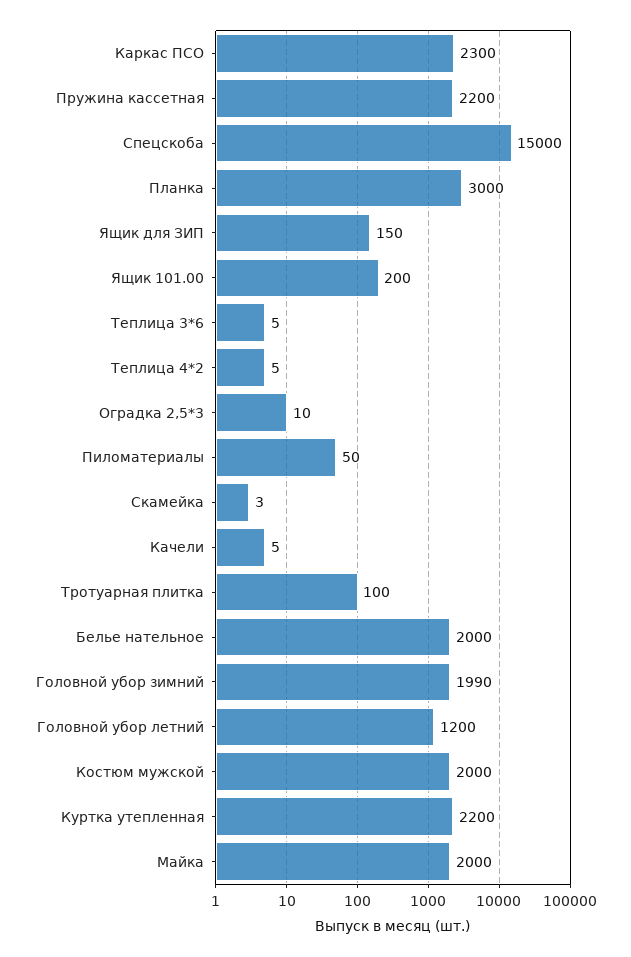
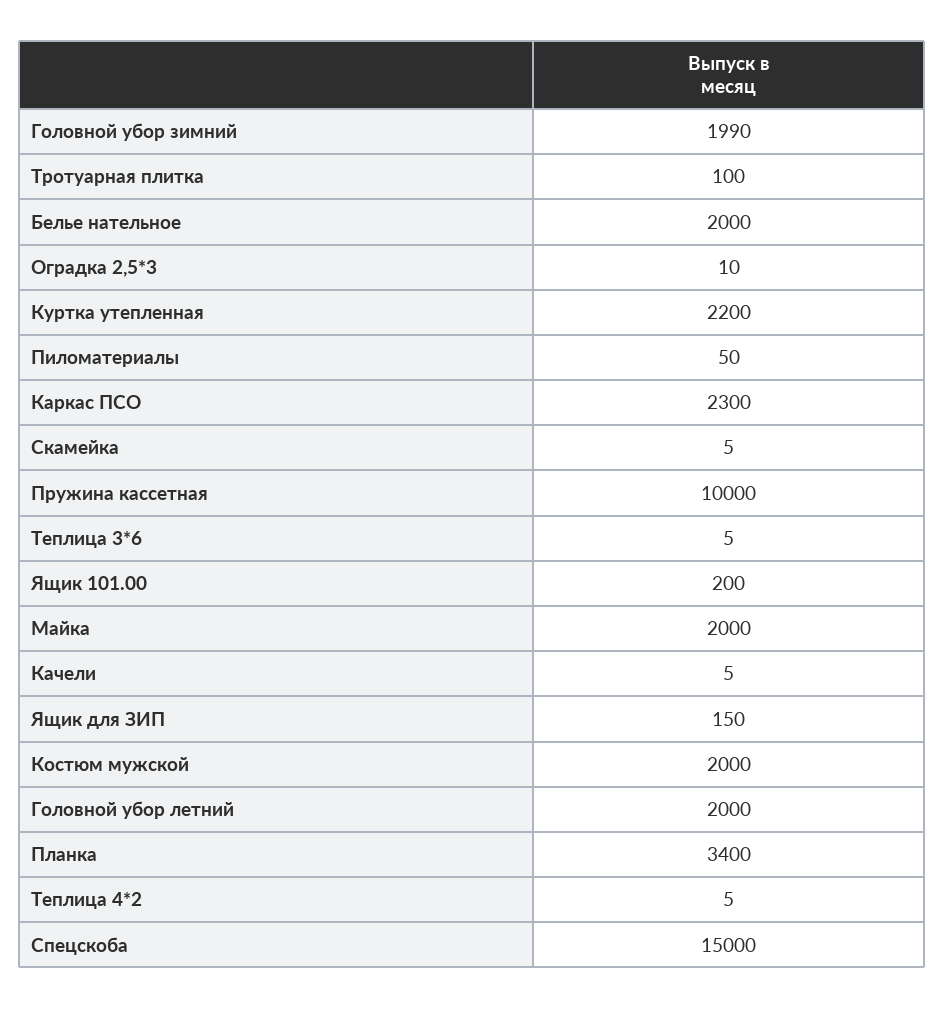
  {
    "Каркас ПСО": 2300,
-   "Пружина кассетная": 2200,
+   "Пружина кассетная": 10000,
    "Спецскоба": 15000,
-   "Планка": 3000,
+   "Планка": 3400,
    "Ящик для ЗИП": 150,
    "Ящик 101.00": 200,
    "Теплица 3*6": 5,
    "Теплица 4*2": 5,
    "Оградка 2,5*3": 10,
    "Пиломатериалы": 50,
-   "Скамейка": 3,
+   "Скамейка": 5,
    "Качели": 5,
    "Тротуарная плитка": 100,
    "Белье нательное": 2000,
    "Головной убор зимний": 1990,
-   "Головной убор летний": 1200,
+   "Головной убор летний": 2000,
    "Костюм мужской": 2000,
    "Куртка утепленная": 2200,
    "Майка": 2000
  }

